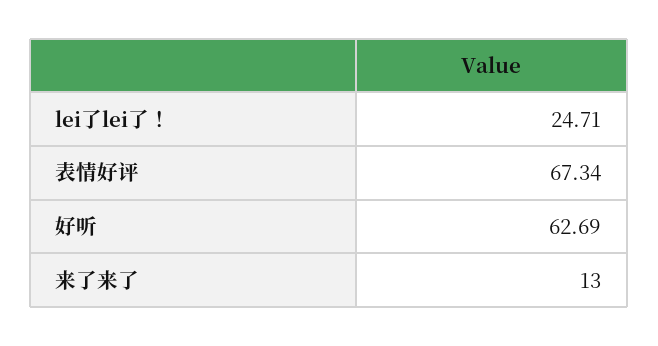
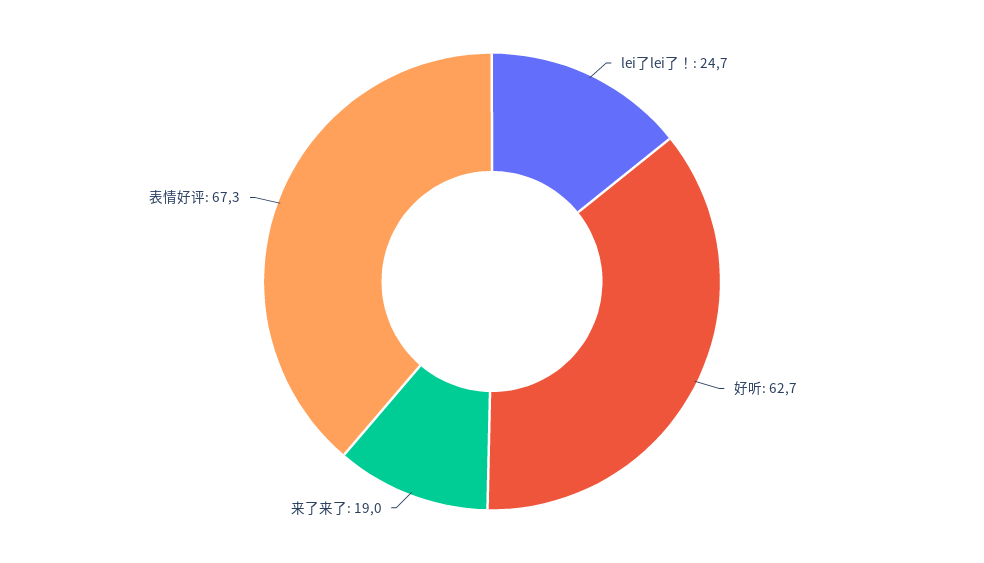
  {
    "lei了lei了！": 24.71,
    "表情好评": 67.34,
    "好听": 62.69,
-   "来了来了": 13
+   "来了来了": 19
  }

